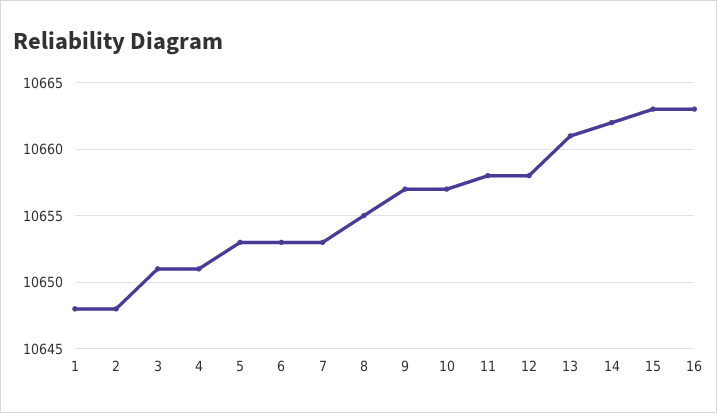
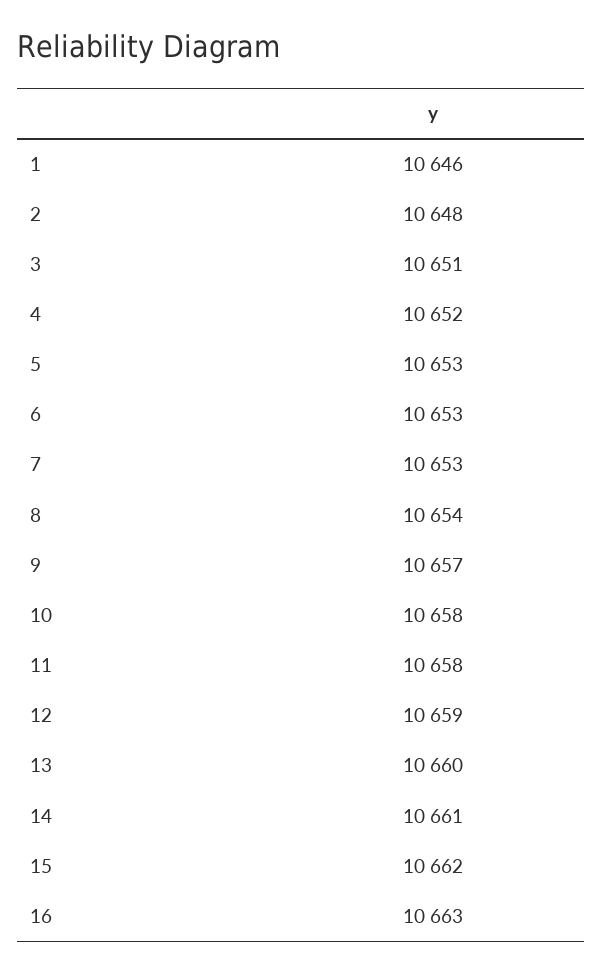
  {
-   "1": 10648,
+   "1": 10646,
    "2": 10648,
    "3": 10651,
-   "4": 10651,
+   "4": 10652,
    "5": 10653,
    "6": 10653,
    "7": 10653,
-   "8": 10655,
+   "8": 10654,
    "9": 10657,
-   "10": 10657,
+   "10": 10658,
    "11": 10658,
-   "12": 10658,
+   "12": 10659,
-   "13": 10661,
+   "13": 10660,
-   "14": 10662,
+   "14": 10661,
-   "15": 10663,
+   "15": 10662,
    "16": 10663
  }

